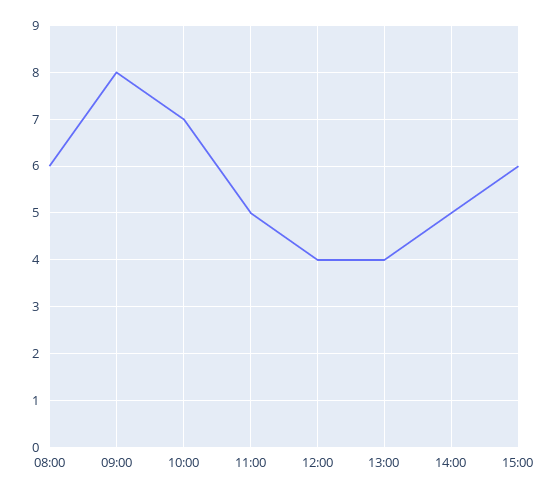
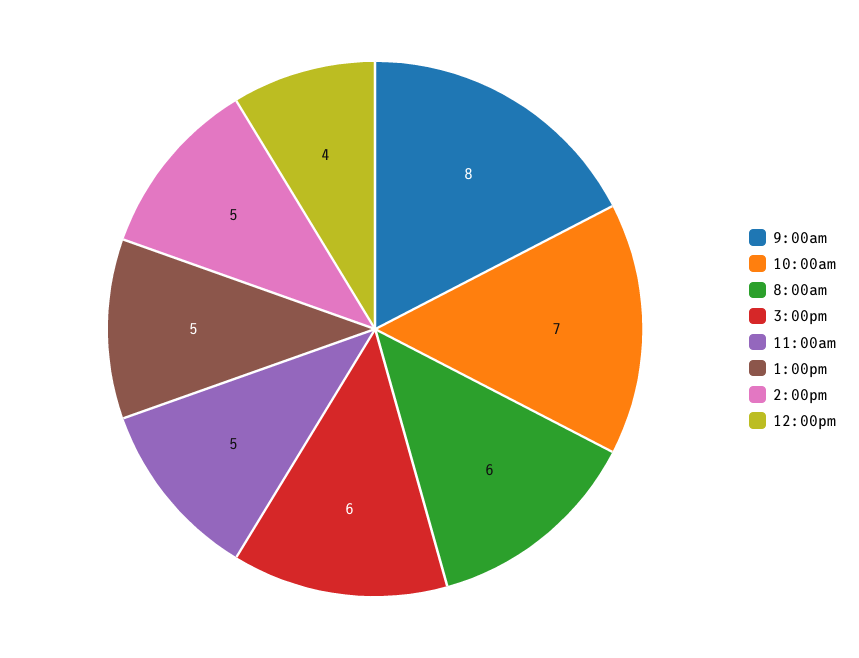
  {
    "08:00": 6,
    "09:00": 8,
    "10:00": 7,
    "11:00": 5,
    "12:00": 4,
-   "13:00": 4,
+   "13:00": 5,
    "14:00": 5,
    "15:00": 6
  }

